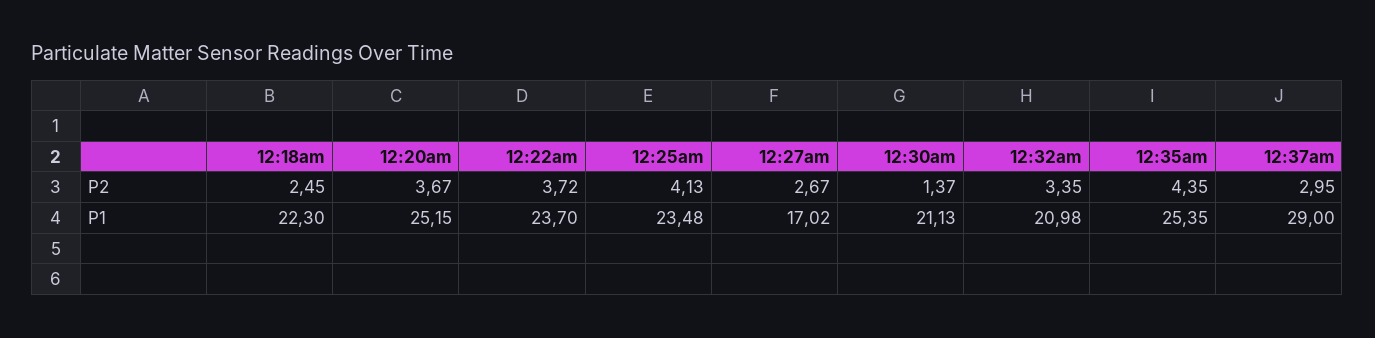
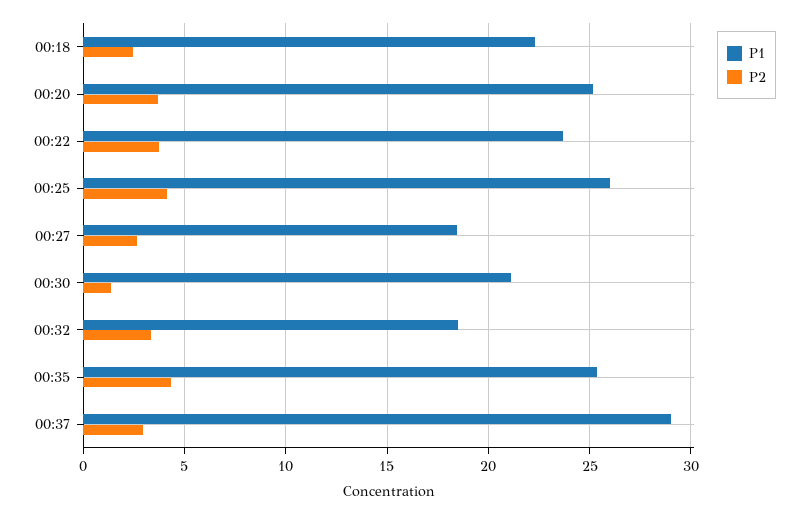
  {
    "P2": {
      "12:18am": 2.45,
      "12:20am": 3.67,
      "12:22am": 3.72,
      "12:25am": 4.13,
      "12:27am": 2.67,
      "12:30am": 1.37,
      "12:32am": 3.35,
      "12:35am": 4.35,
      "12:37am": 2.95
    },
    "P1": {
      "12:18am": 22.3,
      "12:20am": 25.15,
      "12:22am": 23.7,
-     "12:25am": 23.48,
+     "12:25am": 26,
-     "12:27am": 17.02,
+     "12:27am": 18.5,
      "12:30am": 21.13,
-     "12:32am": 20.98,
+     "12:32am": 18.5,
      "12:35am": 25.35,
      "12:37am": 29
    }
  }

